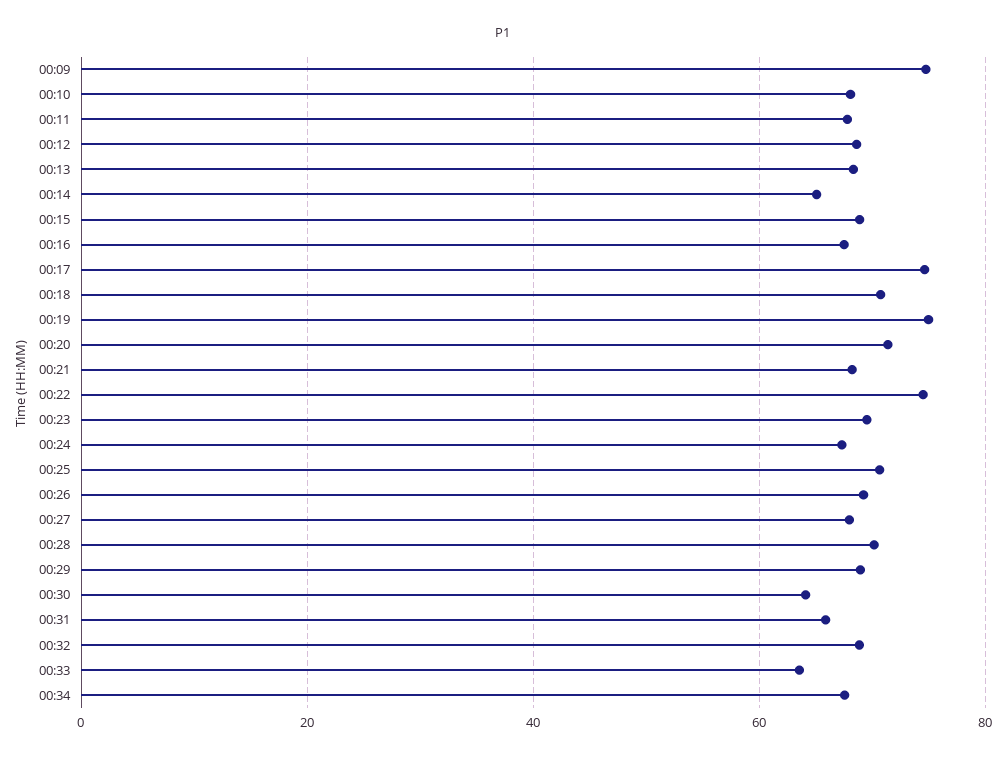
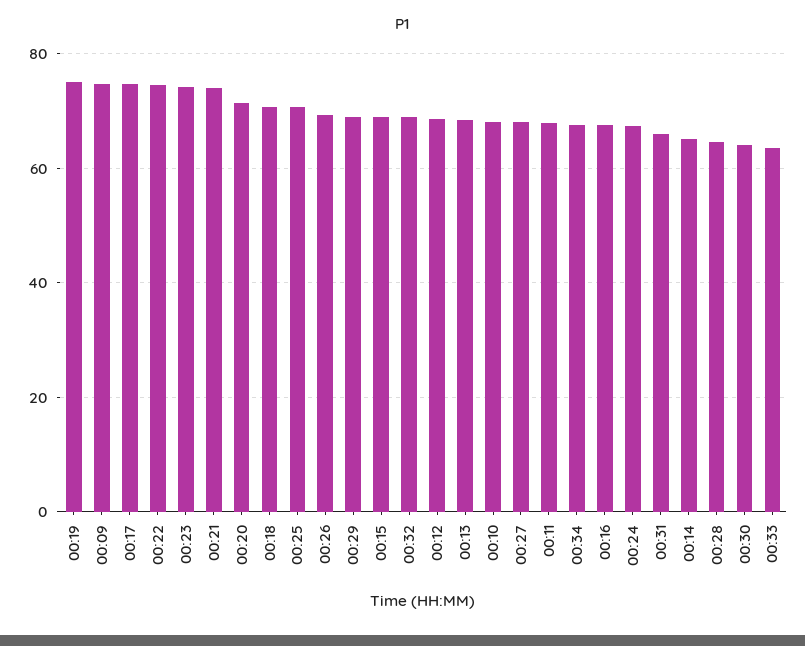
  {
    "00:09": 74,
    "00:10": 68,
    "00:11": 68,
    "00:12": 68,
    "00:13": 68,
    "00:14": 66,
    "00:15": 68,
    "00:16": 68,
    "00:17": 74,
    "00:18": 70,
    "00:19": 74,
    "00:20": 72,
-   "00:21": 68,
+   "00:21": 74,
    "00:22": 74,
-   "00:23": 70,
+   "00:23": 74,
    "00:24": 68,
    "00:25": 70,
    "00:26": 70,
    "00:27": 68,
-   "00:28": 70,
+   "00:28": 64,
    "00:29": 68,
    "00:30": 64,
    "00:31": 66,
    "00:32": 68,
    "00:33": 64,
    "00:34": 68
  }

